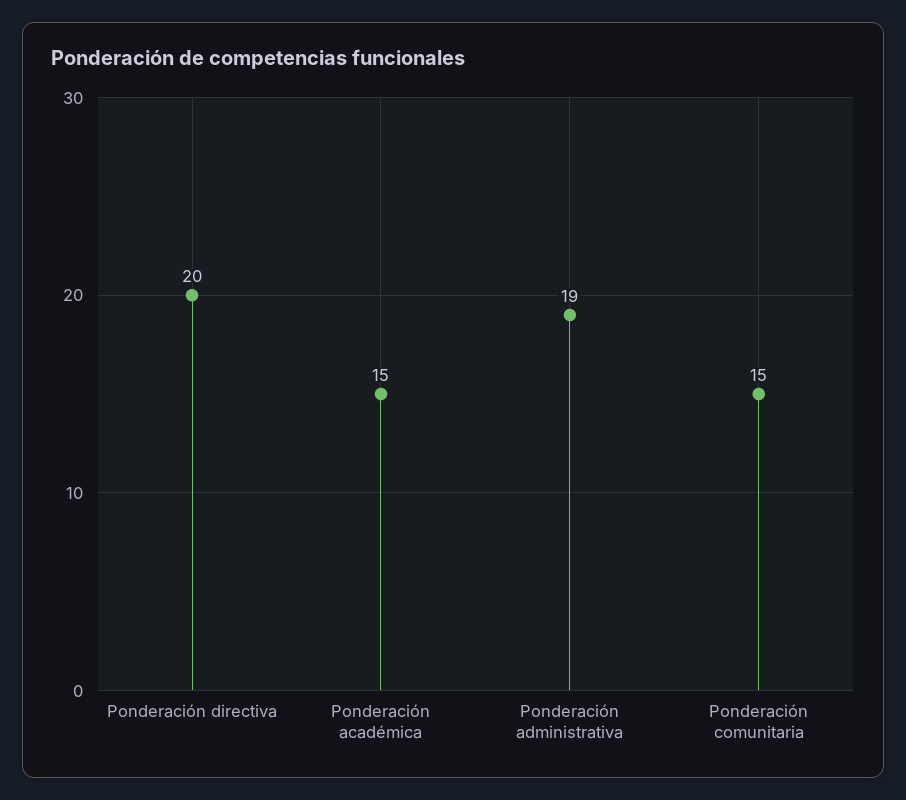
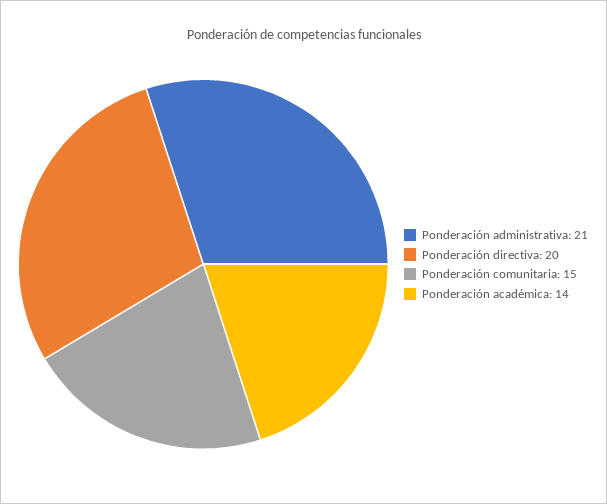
  {
    "Ponderación directiva": 20,
-   "Ponderación académica": 15,
+   "Ponderación académica": 14,
-   "Ponderación administrativa": 19,
+   "Ponderación administrativa": 21,
    "Ponderación comunitaria": 15
  }

